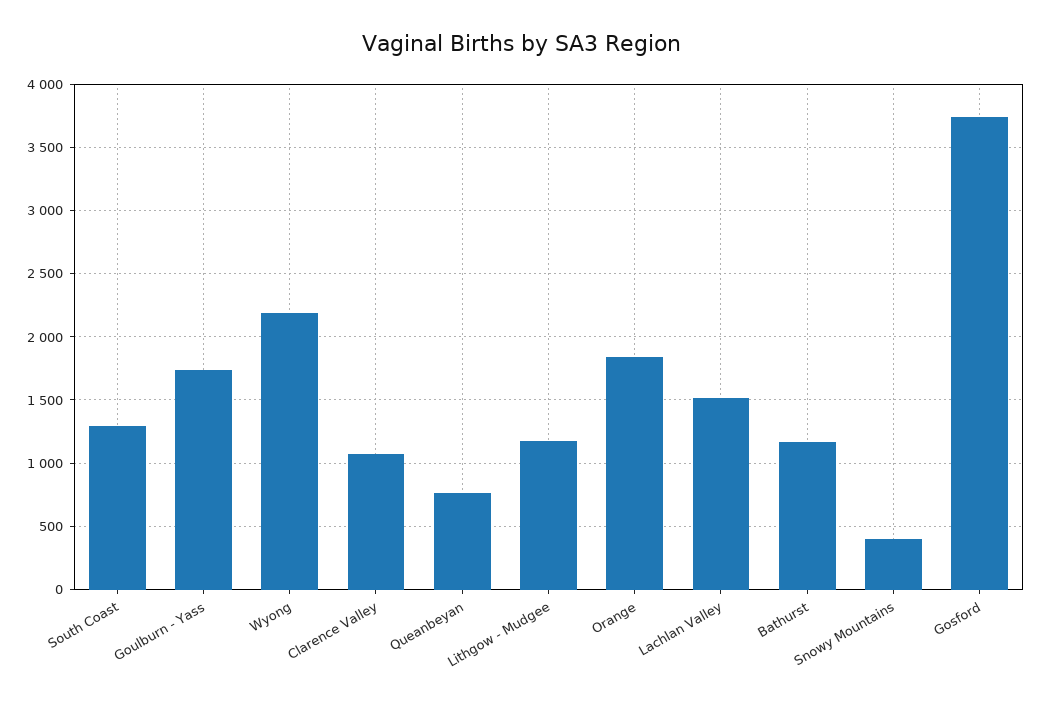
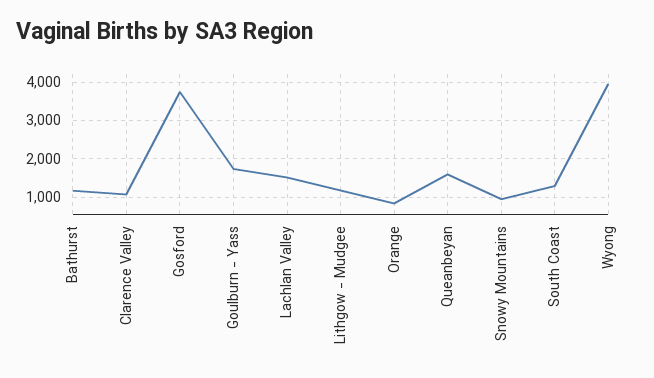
  {
    "South Coast": 1300,
    "Goulburn - Yass": 1750,
-   "Wyong": 2200,
+   "Wyong": 4000,
    "Clarence Valley": 1100,
-   "Queanbeyan": 750,
+   "Queanbeyan": 1600,
    "Lithgow - Mudgee": 1200,
-   "Orange": 1850,
+   "Orange": 800,
    "Lachlan Valley": 1500,
    "Bathurst": 1150,
-   "Snowy Mountains": 400,
+   "Snowy Mountains": 1000,
    "Gosford": 3750
  }

